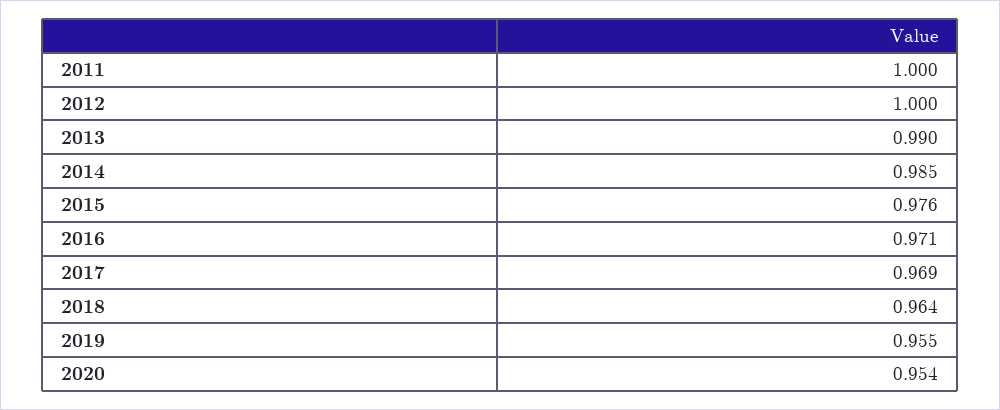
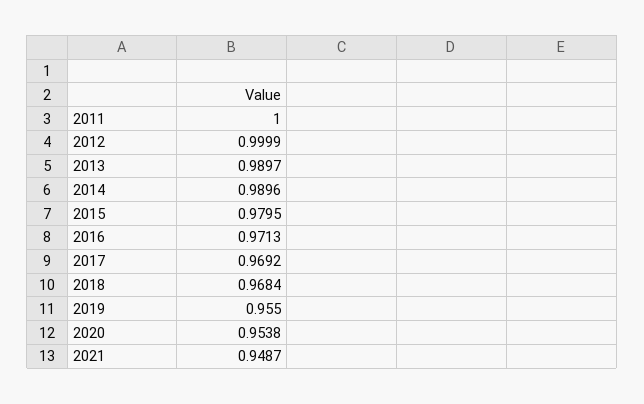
  {
    "2011": 1,
    "2012": 0.9999,
    "2013": 0.9897,
-   "2014": 0.985,
+   "2014": 0.9896,
-   "2015": 0.976,
+   "2015": 0.9795,
    "2016": 0.9713,
    "2017": 0.9692,
-   "2018": 0.964,
+   "2018": 0.9684,
    "2019": 0.955,
-   "2020": 0.9538
+   "2020": 0.9538,
+   "2021": 0.9487
  }

